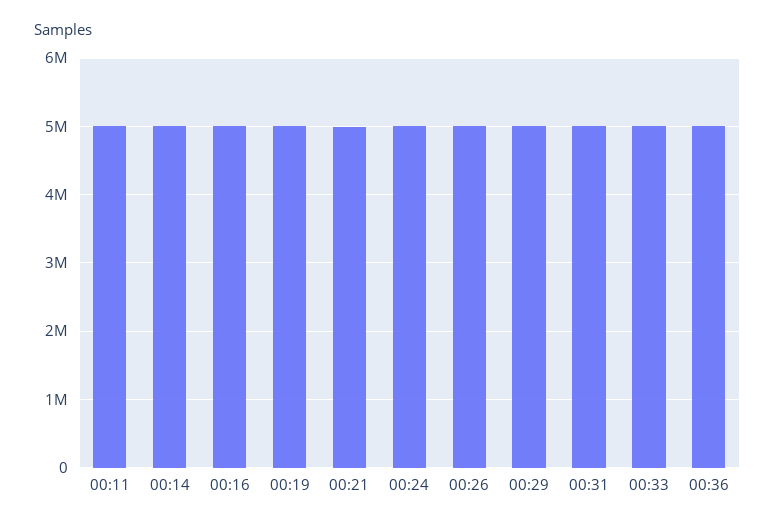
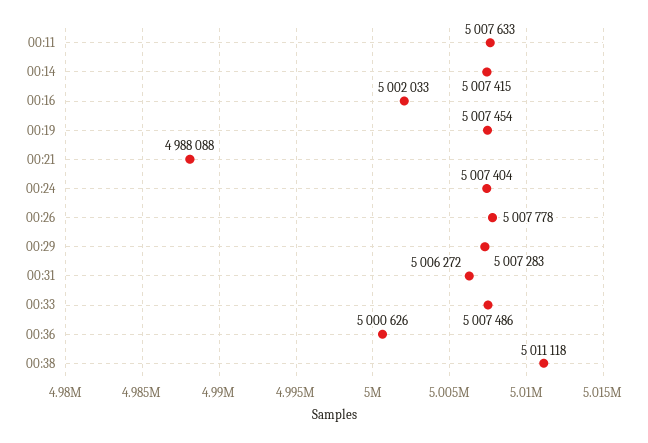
  {
    "00:11": 5007633,
    "00:14": 5007415,
    "00:16": 5002033,
    "00:19": 5007454,
    "00:21": 4988088,
    "00:24": 5007404,
    "00:26": 5007778,
    "00:29": 5007283,
    "00:31": 5006272,
    "00:33": 5007486,
-   "00:36": 5000626
+   "00:36": 5000626,
+   "00:38": 5011118
  }

